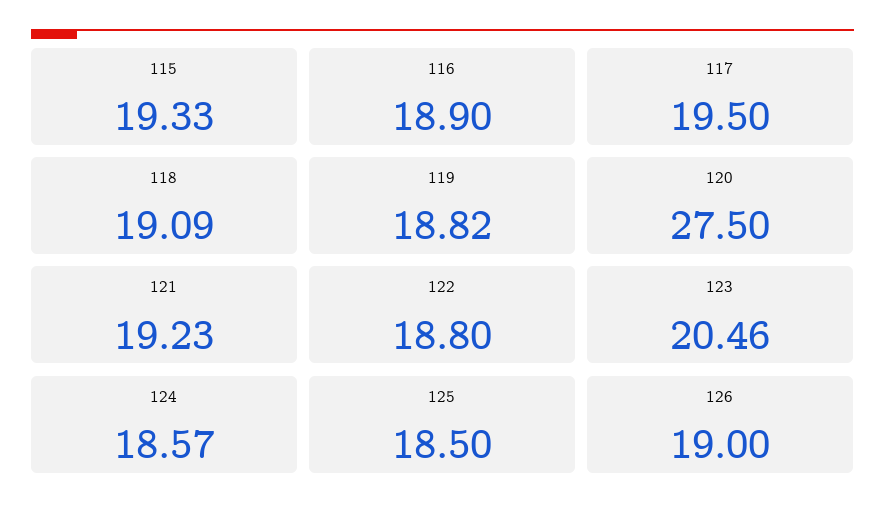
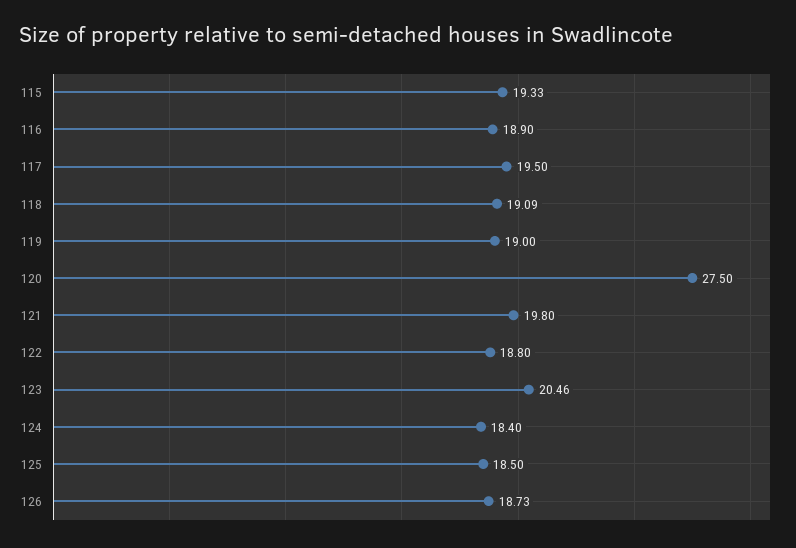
  {
    "115": 19.33,
    "116": 18.9,
    "117": 19.5,
    "118": 19.09,
-   "119": 18.82,
+   "119": 19,
    "120": 27.5,
-   "121": 19.23,
+   "121": 19.8,
    "122": 18.8,
    "123": 20.46,
-   "124": 18.57,
+   "124": 18.4,
    "125": 18.5,
-   "126": 19
+   "126": 18.73
  }

